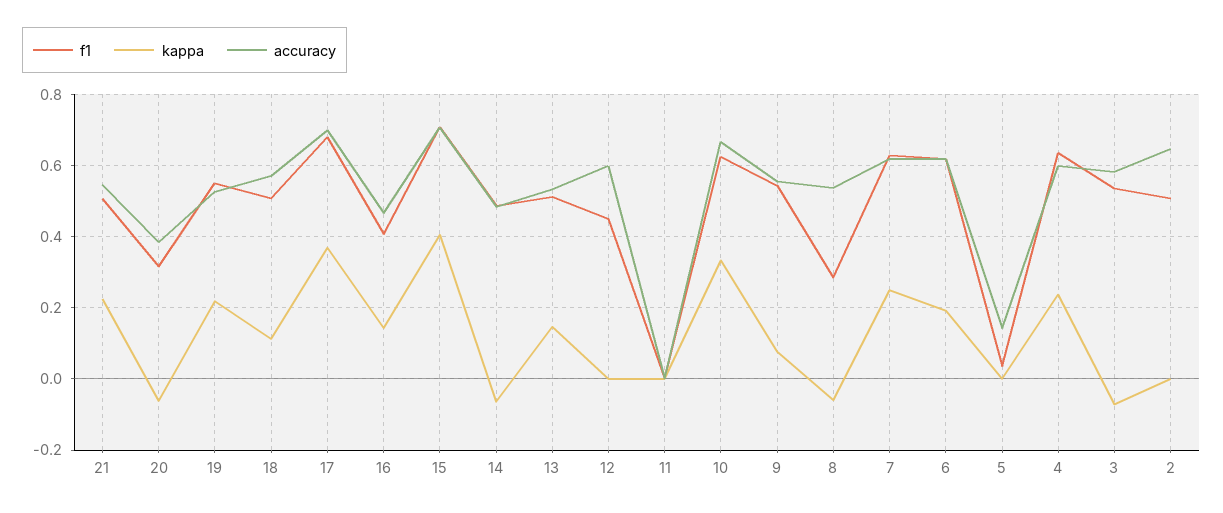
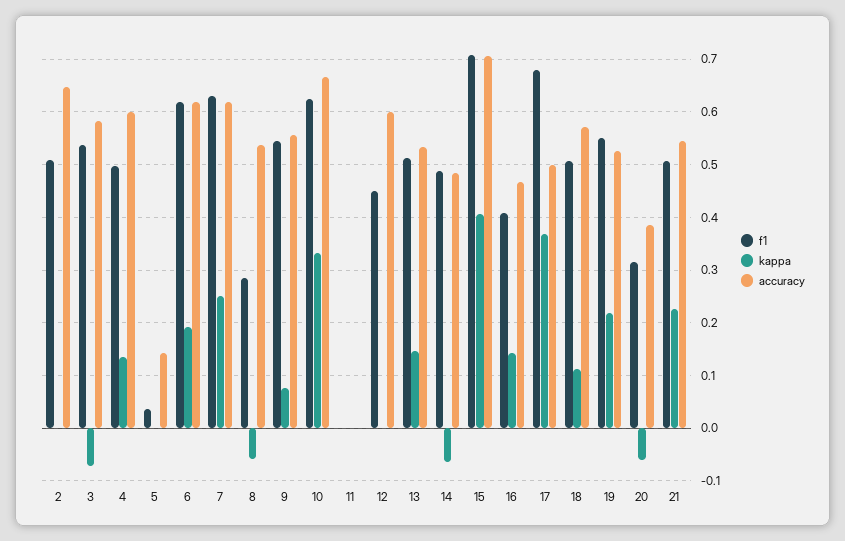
  {
    "f1": {
      "21": 0.5,
      "20": 0.32,
      "19": 0.56,
      "18": 0.5,
      "17": 0.68,
      "16": 0.4,
      "15": 0.7,
      "14": 0.48,
      "13": 0.52,
      "12": 0.46,
      "11": 0,
      "10": 0.62,
      "9": 0.54,
      "8": 0.28,
      "7": 0.62,
      "6": 0.62,
      "5": 0.04,
-     "4": 0.64,
+     "4": 0.5,
      "3": 0.54,
      "2": 0.5
    },
    "kappa": {
      "21": 0.22,
      "20": -0.06,
      "19": 0.22,
      "18": 0.12,
      "17": 0.36,
      "16": 0.14,
      "15": 0.4,
      "14": -0.06,
      "13": 0.14,
      "12": 0,
      "11": 0,
      "10": 0.34,
      "9": 0.08,
      "8": -0.06,
      "7": 0.26,
      "6": 0.2,
      "5": 0,
-     "4": 0.24,
+     "4": 0.14,
      "3": -0.08,
      "2": 0
    },
    "accuracy": {
      "21": 0.54,
      "20": 0.38,
      "19": 0.52,
      "18": 0.58,
-     "17": 0.7,
+     "17": 0.5,
      "16": 0.46,
      "15": 0.7,
      "14": 0.48,
      "13": 0.54,
      "12": 0.6,
      "11": 0,
      "10": 0.66,
      "9": 0.56,
      "8": 0.54,
      "7": 0.62,
      "6": 0.62,
      "5": 0.14,
      "4": 0.6,
      "3": 0.58,
      "2": 0.64
    }
  }

